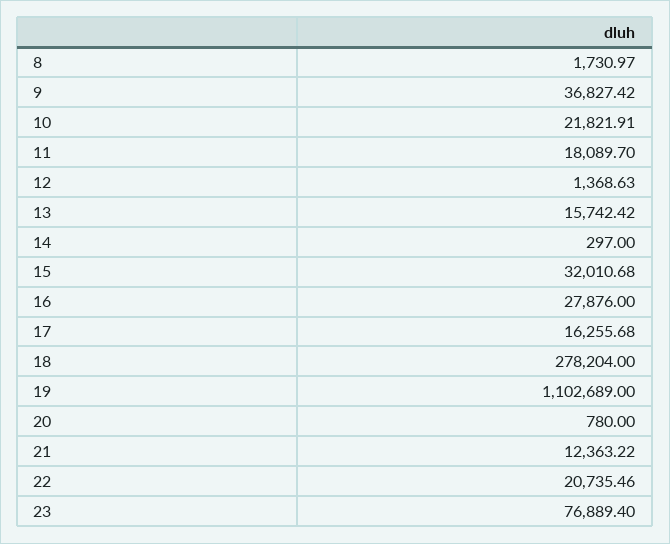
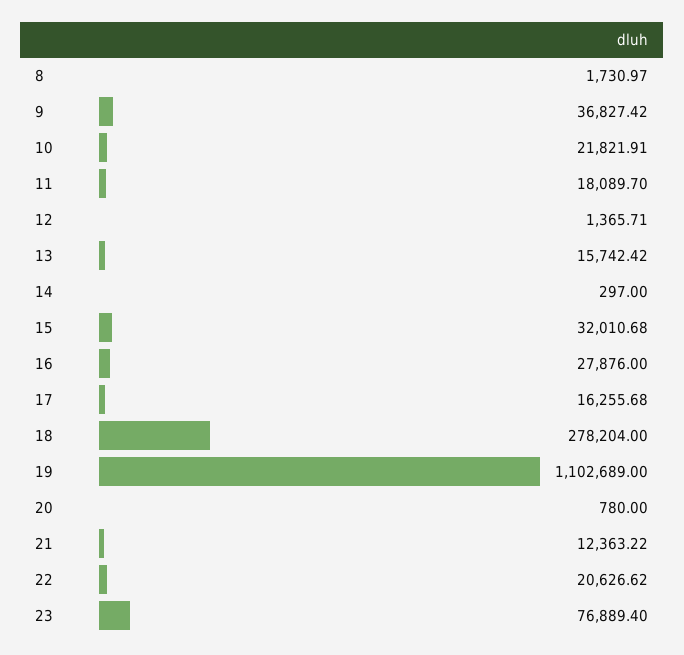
  {
    "8": 1730.97,
    "9": 36827.42,
    "10": 21821.91,
    "11": 18089.7,
-   "12": 1368.63,
+   "12": 1365.71,
    "13": 15742.42,
    "14": 297,
    "15": 32010.68,
    "16": 27876,
    "17": 16255.68,
    "18": 278204,
    "19": 1102689,
    "20": 780,
    "21": 12363.22,
-   "22": 20735.46,
+   "22": 20626.62,
    "23": 76889.4
  }

